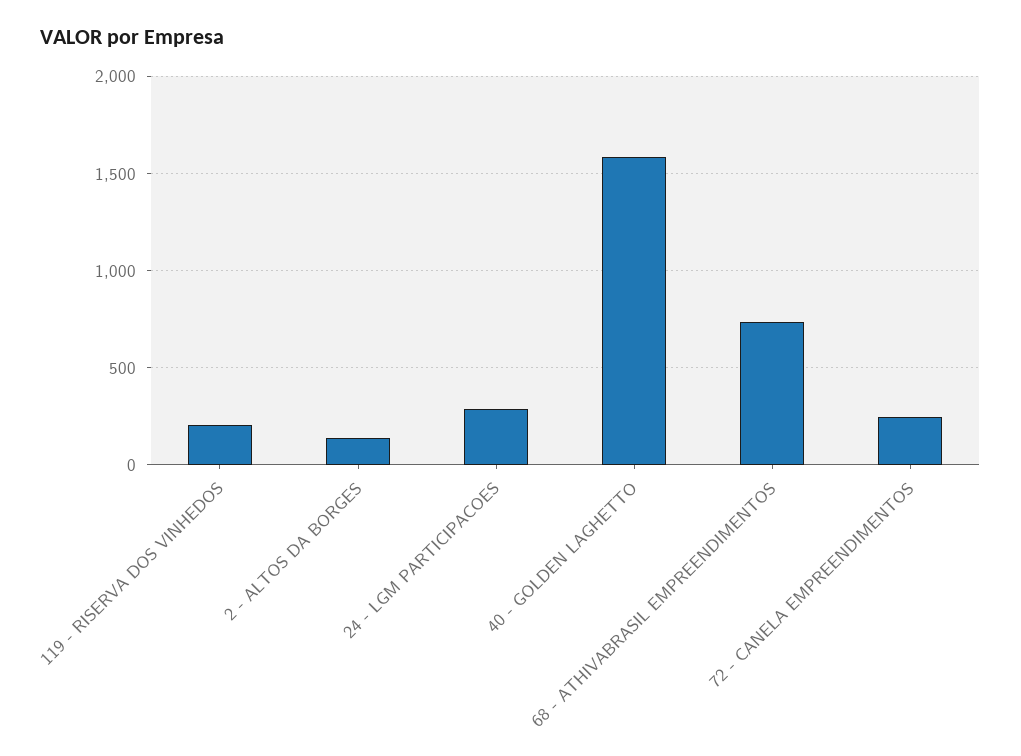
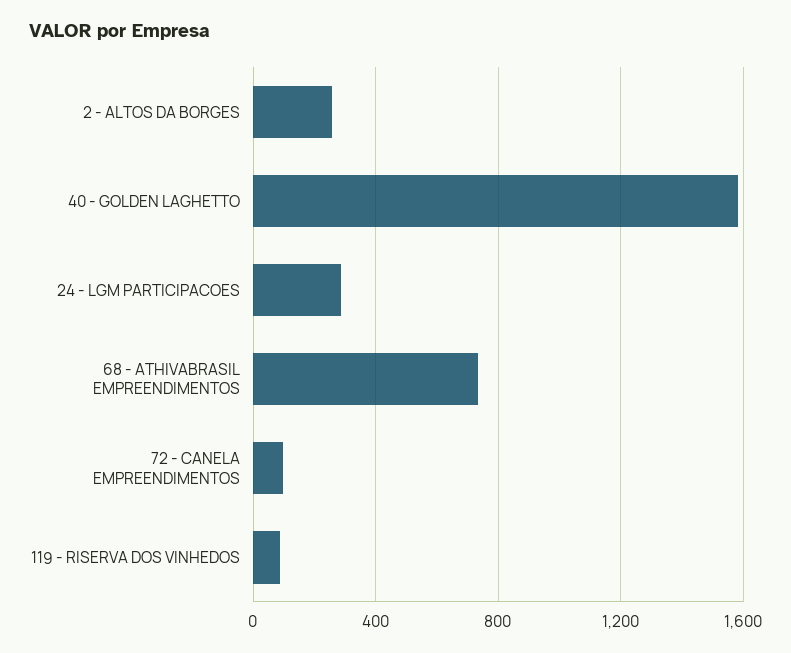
  {
-   "119 - RISERVA DOS VINHEDOS": 200,
+   "119 - RISERVA DOS VINHEDOS": 100,
-   "2 - ALTOS DA BORGES": 150,
+   "2 - ALTOS DA BORGES": 250,
    "24 - LGM PARTICIPACOES": 300,
    "40 - GOLDEN LAGHETTO": 1600,
    "68 - ATHIVABRASIL EMPREENDIMENTOS": 750,
-   "72 - CANELA EMPREENDIMENTOS": 250
+   "72 - CANELA EMPREENDIMENTOS": 100
  }

